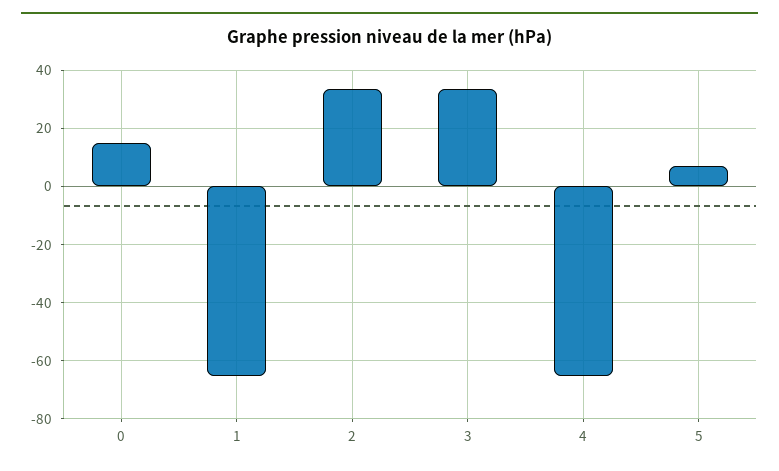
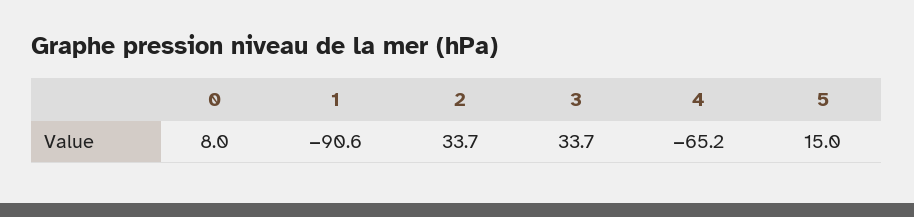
  {
-   "0": 15,
+   "0": 8,
-   "1": -65,
+   "1": -90.6,
    "2": 33.7,
    "3": 33.7,
    "4": -65.2,
-   "5": 7.5
+   "5": 15
  }

